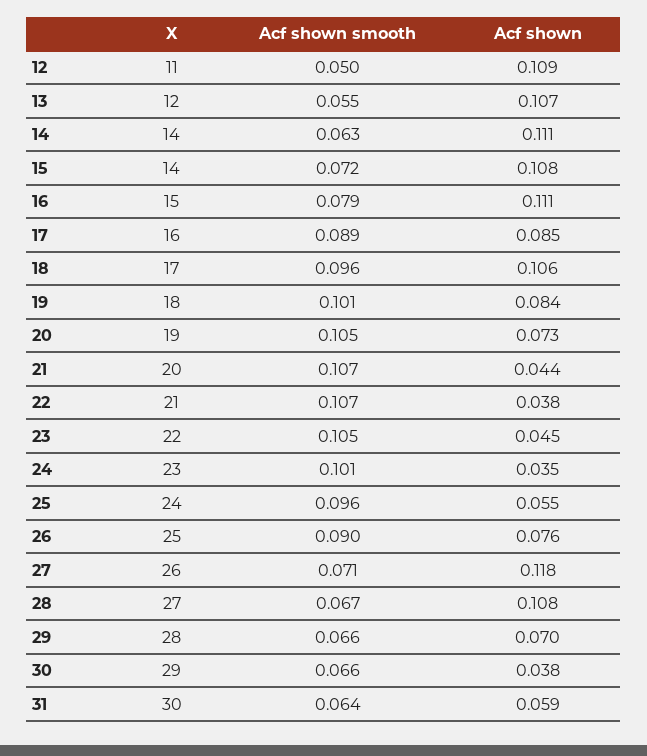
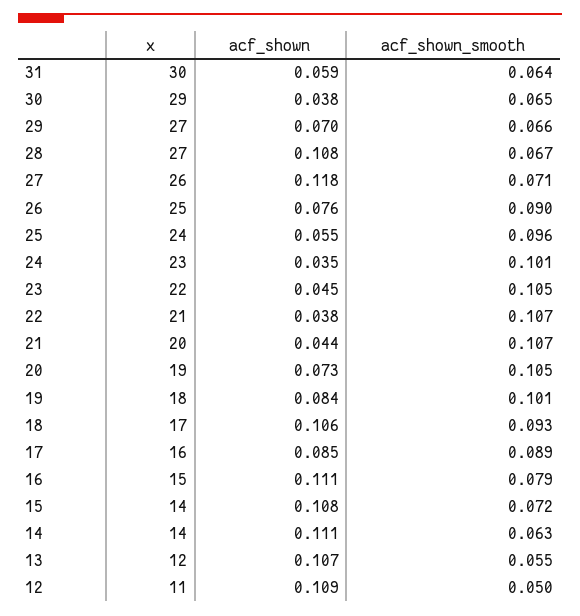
  {
    "X": {
      "12": 11,
      "13": 12,
      "14": 14,
      "15": 14,
      "16": 15,
      "17": 16,
      "18": 17,
      "19": 18,
      "20": 19,
      "21": 20,
      "22": 21,
      "23": 22,
      "24": 23,
      "25": 24,
      "26": 25,
      "27": 26,
      "28": 27,
-     "29": 28,
+     "29": 27,
      "30": 29,
      "31": 30
    },
    "Acf shown smooth": {
      "12": 0.05,
      "13": 0.055,
      "14": 0.063,
      "15": 0.072,
      "16": 0.079,
      "17": 0.089,
-     "18": 0.096,
+     "18": 0.093,
      "19": 0.101,
      "20": 0.105,
      "21": 0.107,
      "22": 0.107,
      "23": 0.105,
      "24": 0.101,
      "25": 0.096,
      "26": 0.09,
      "27": 0.071,
      "28": 0.067,
      "29": 0.066,
-     "30": 0.066,
+     "30": 0.065,
      "31": 0.064
    },
    "Acf shown": {
      "12": 0.109,
      "13": 0.107,
      "14": 0.111,
      "15": 0.108,
      "16": 0.111,
      "17": 0.085,
      "18": 0.106,
      "19": 0.084,
      "20": 0.073,
      "21": 0.044,
      "22": 0.038,
      "23": 0.045,
      "24": 0.035,
      "25": 0.055,
      "26": 0.076,
      "27": 0.118,
      "28": 0.108,
      "29": 0.07,
      "30": 0.038,
      "31": 0.059
    }
  }

